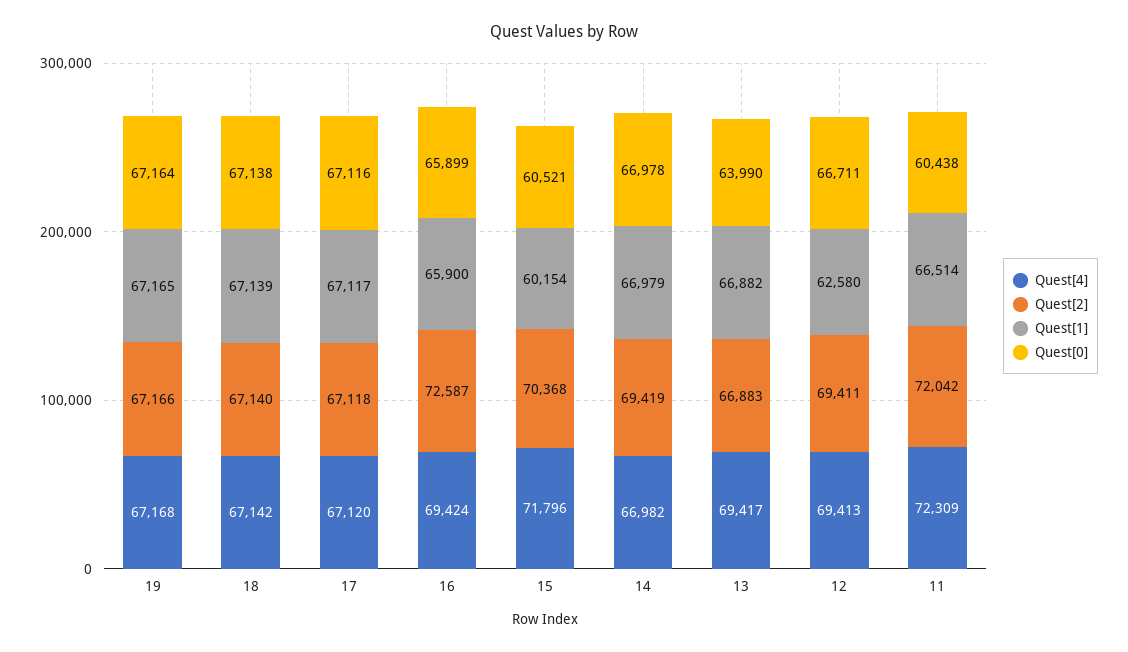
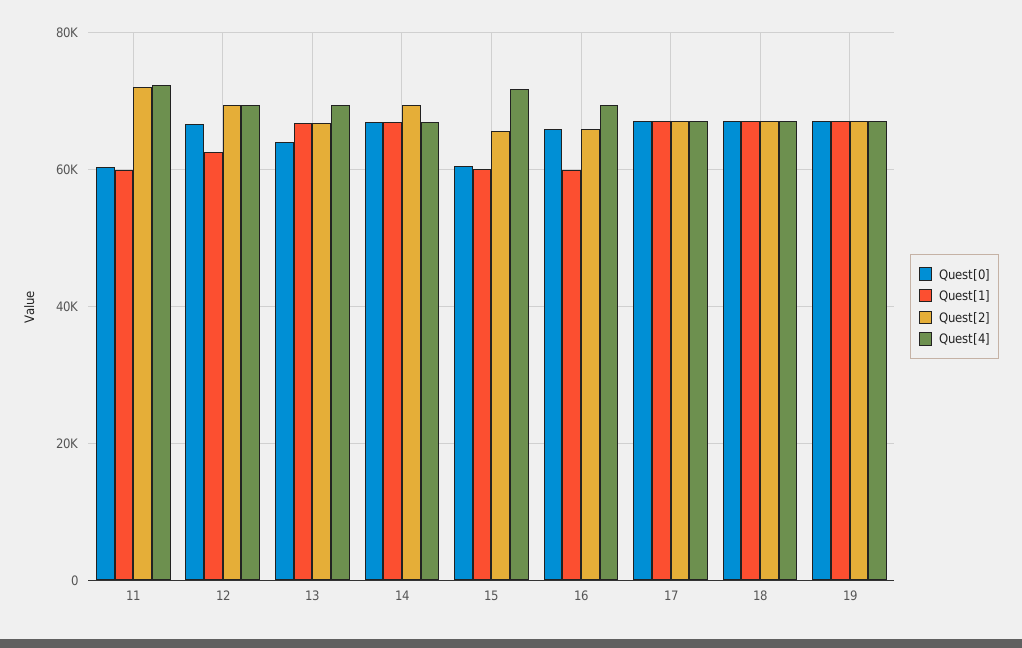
  {
    "Quest[4]": {
      "19": 67168,
      "18": 67142,
      "17": 67120,
      "16": 69424,
      "15": 71796,
      "14": 66982,
      "13": 69417,
      "12": 69413,
      "11": 72309
    },
    "Quest[2]": {
      "19": 67166,
      "18": 67140,
      "17": 67118,
-     "16": 72587,
+     "16": 66000,
-     "15": 70368,
+     "15": 66000,
      "14": 69419,
      "13": 66883,
      "12": 69411,
      "11": 72042
    },
    "Quest[1]": {
      "19": 67165,
      "18": 67139,
      "17": 67117,
-     "16": 65900,
+     "16": 60000,
      "15": 60154,
      "14": 66979,
      "13": 66882,
      "12": 62580,
-     "11": 66514
+     "11": 60000
    },
    "Quest[0]": {
      "19": 67164,
      "18": 67138,
      "17": 67116,
      "16": 65899,
      "15": 60521,
      "14": 66978,
      "13": 63990,
      "12": 66711,
      "11": 60438
    }
  }

